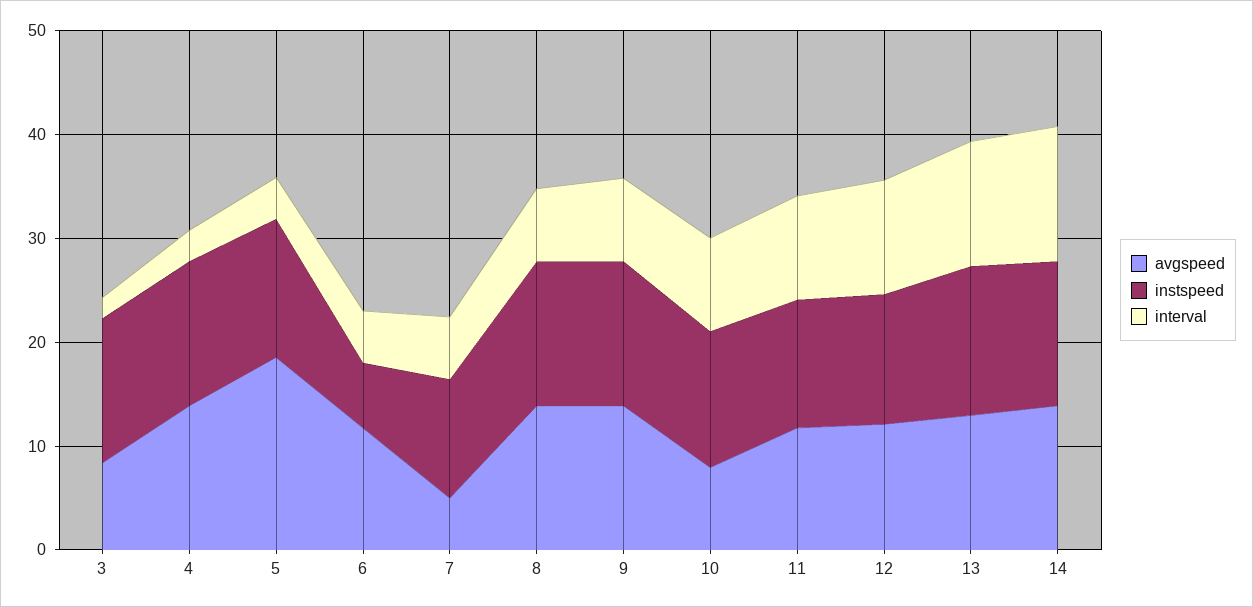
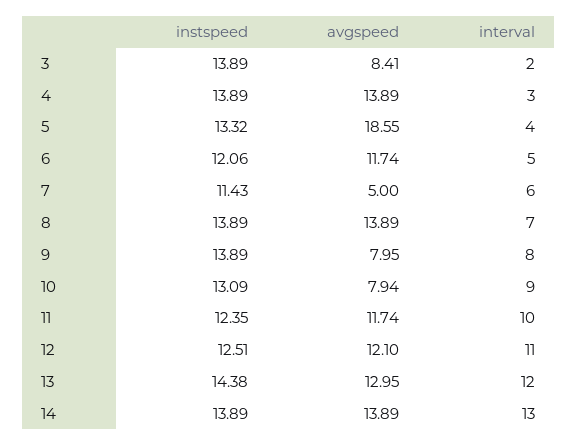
  {
    "avgspeed": {
      "3": 8.41,
      "4": 13.89,
      "5": 18.55,
      "6": 11.74,
      "7": 5,
      "8": 13.89,
-     "9": 14,
+     "9": 7.95,
      "10": 7.94,
      "11": 11.74,
      "12": 12.1,
      "13": 12.95,
      "14": 13.89
    },
    "instspeed": {
      "3": 13.89,
      "4": 13.89,
      "5": 13.32,
-     "6": 6,
+     "6": 12.06,
      "7": 11.43,
      "8": 13.89,
      "9": 13.89,
      "10": 13.09,
      "11": 12.35,
      "12": 12.51,
      "13": 14.38,
      "14": 13.89
    },
    "interval": {
      "3": 2,
      "4": 3,
      "5": 4,
      "6": 5,
      "7": 6,
      "8": 7,
      "9": 8,
      "10": 9,
      "11": 10,
      "12": 11,
      "13": 12,
      "14": 13
    }
  }

